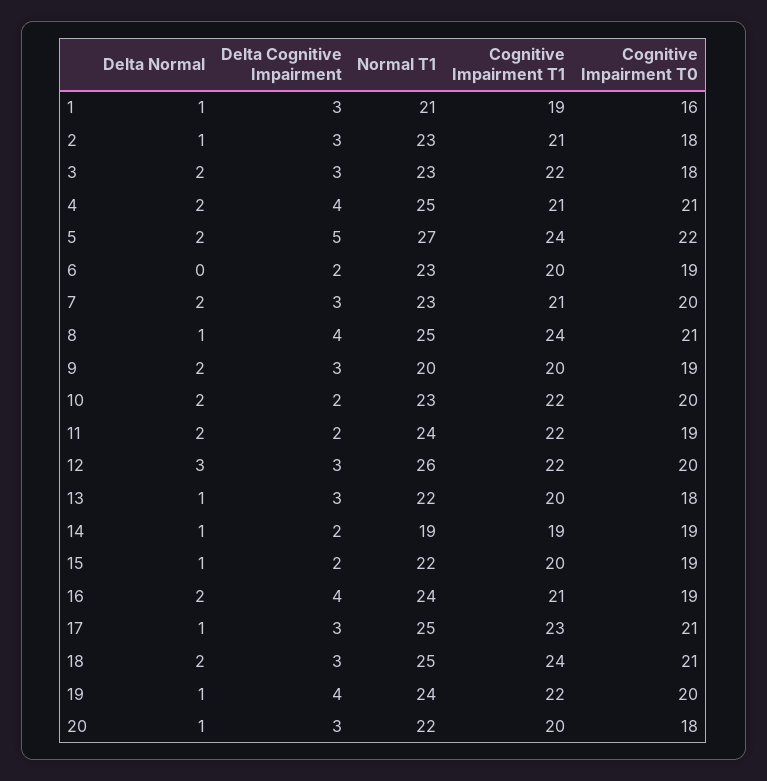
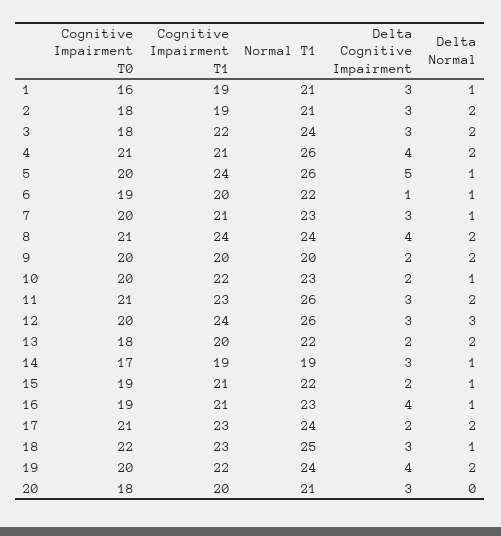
  {
    "Delta Normal": {
      "1": 1,
-     "2": 1,
+     "2": 2,
      "3": 2,
      "4": 2,
-     "5": 2,
+     "5": 1,
-     "6": 0,
+     "6": 1,
-     "7": 2,
+     "7": 1,
-     "8": 1,
+     "8": 2,
      "9": 2,
-     "10": 2,
+     "10": 1,
      "11": 2,
      "12": 3,
-     "13": 1,
+     "13": 2,
      "14": 1,
      "15": 1,
-     "16": 2,
+     "16": 1,
-     "17": 1,
+     "17": 2,
-     "18": 2,
+     "18": 1,
-     "19": 1,
+     "19": 2,
-     "20": 1
+     "20": 0
    },
    "Delta Cognitive Impairment": {
      "1": 3,
      "2": 3,
      "3": 3,
      "4": 4,
      "5": 5,
-     "6": 2,
+     "6": 1,
      "7": 3,
      "8": 4,
-     "9": 3,
+     "9": 2,
      "10": 2,
-     "11": 2,
+     "11": 3,
      "12": 3,
-     "13": 3,
+     "13": 2,
-     "14": 2,
+     "14": 3,
      "15": 2,
      "16": 4,
-     "17": 3,
+     "17": 2,
      "18": 3,
      "19": 4,
      "20": 3
    },
    "Normal T1": {
      "1": 21,
-     "2": 23,
+     "2": 21,
-     "3": 23,
+     "3": 24,
-     "4": 25,
+     "4": 26,
-     "5": 27,
+     "5": 26,
-     "6": 23,
+     "6": 22,
      "7": 23,
-     "8": 25,
+     "8": 24,
      "9": 20,
      "10": 23,
-     "11": 24,
+     "11": 26,
      "12": 26,
      "13": 22,
      "14": 19,
      "15": 22,
-     "16": 24,
+     "16": 23,
-     "17": 25,
+     "17": 24,
      "18": 25,
      "19": 24,
-     "20": 22
+     "20": 21
    },
    "Cognitive Impairment T1": {
      "1": 19,
-     "2": 21,
+     "2": 19,
      "3": 22,
      "4": 21,
      "5": 24,
      "6": 20,
      "7": 21,
      "8": 24,
      "9": 20,
      "10": 22,
-     "11": 22,
+     "11": 23,
-     "12": 22,
+     "12": 24,
      "13": 20,
      "14": 19,
-     "15": 20,
+     "15": 21,
      "16": 21,
      "17": 23,
-     "18": 24,
+     "18": 23,
      "19": 22,
      "20": 20
    },
    "Cognitive Impairment T0": {
      "1": 16,
      "2": 18,
      "3": 18,
      "4": 21,
-     "5": 22,
+     "5": 20,
      "6": 19,
      "7": 20,
      "8": 21,
-     "9": 19,
+     "9": 20,
      "10": 20,
-     "11": 19,
+     "11": 21,
      "12": 20,
      "13": 18,
-     "14": 19,
+     "14": 17,
      "15": 19,
      "16": 19,
      "17": 21,
-     "18": 21,
+     "18": 22,
      "19": 20,
      "20": 18
    }
  }

